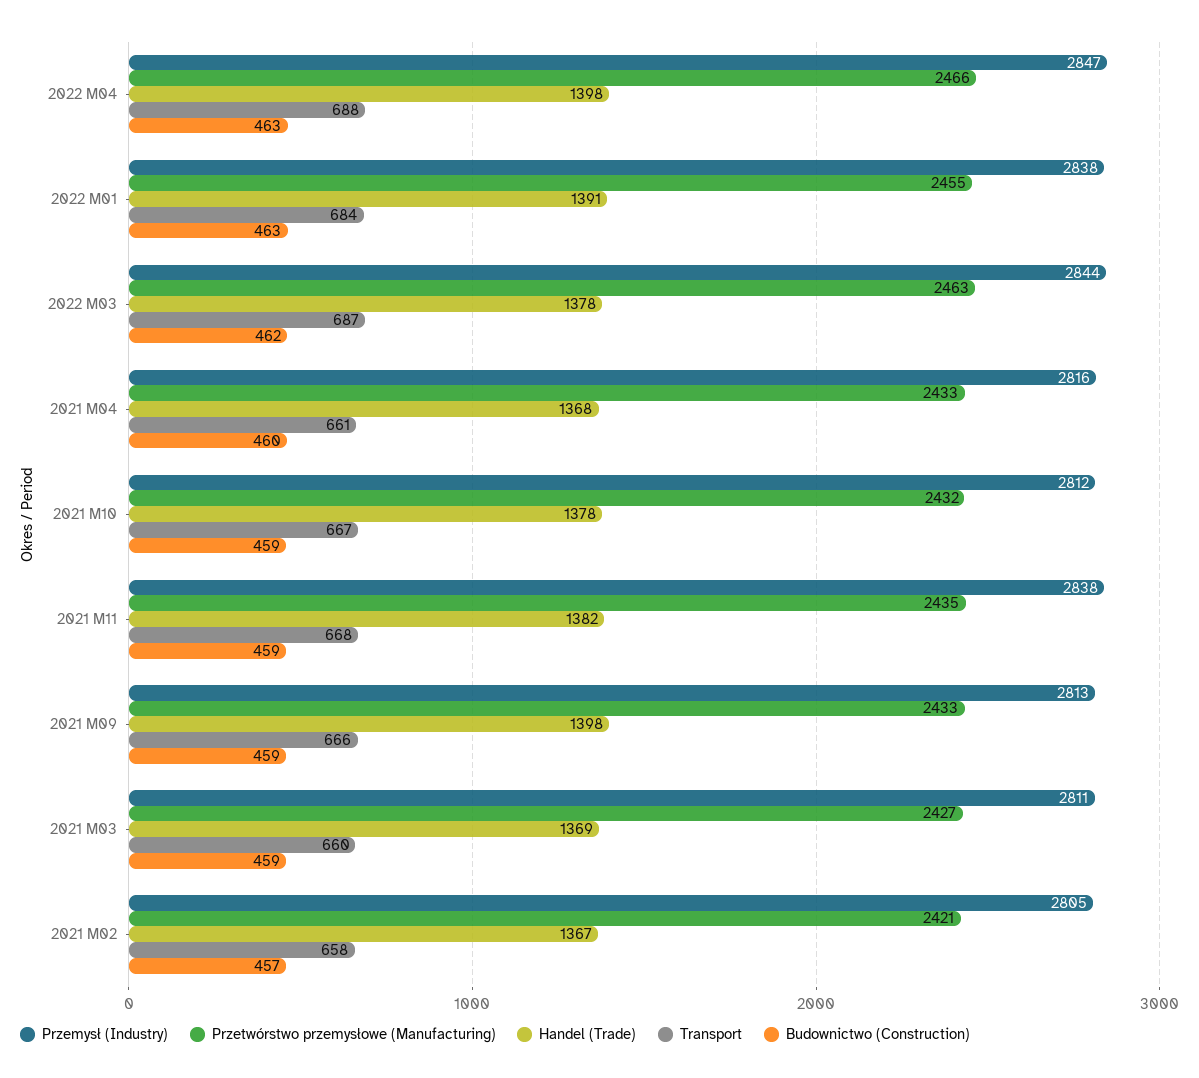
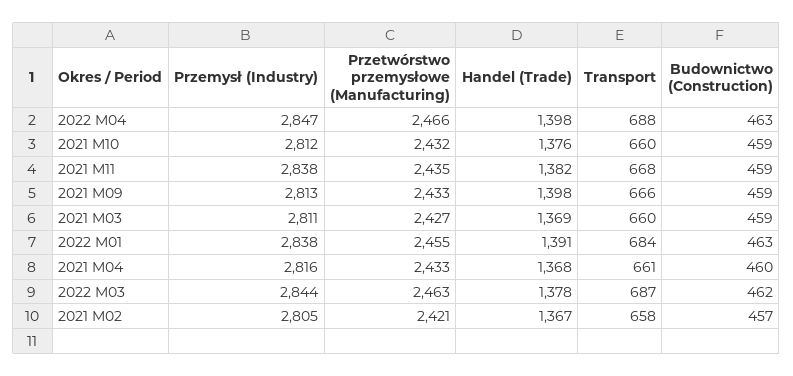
  {
    "Przemysł (Industry)": {
      "2022 M04": 2847,
      "2022 M01": 2838,
      "2022 M03": 2844,
      "2021 M04": 2816,
      "2021 M10": 2812,
      "2021 M11": 2838,
      "2021 M09": 2813,
      "2021 M03": 2811,
      "2021 M02": 2805
    },
    "Przetwórstwo przemysłowe (Manufacturing)": {
      "2022 M04": 2466,
      "2022 M01": 2455,
      "2022 M03": 2463,
      "2021 M04": 2433,
      "2021 M10": 2432,
      "2021 M11": 2435,
      "2021 M09": 2433,
      "2021 M03": 2427,
      "2021 M02": 2421
    },
    "Handel (Trade)": {
      "2022 M04": 1398,
      "2022 M01": 1391,
      "2022 M03": 1378,
      "2021 M04": 1368,
-     "2021 M10": 1378,
+     "2021 M10": 1376,
      "2021 M11": 1382,
      "2021 M09": 1398,
      "2021 M03": 1369,
      "2021 M02": 1367
    },
    "Transport": {
      "2022 M04": 688,
      "2022 M01": 684,
      "2022 M03": 687,
      "2021 M04": 661,
-     "2021 M10": 667,
+     "2021 M10": 660,
      "2021 M11": 668,
      "2021 M09": 666,
      "2021 M03": 660,
      "2021 M02": 658
    },
    "Budownictwo (Construction)": {
      "2022 M04": 463,
      "2022 M01": 463,
      "2022 M03": 462,
      "2021 M04": 460,
      "2021 M10": 459,
      "2021 M11": 459,
      "2021 M09": 459,
      "2021 M03": 459,
      "2021 M02": 457
    }
  }

